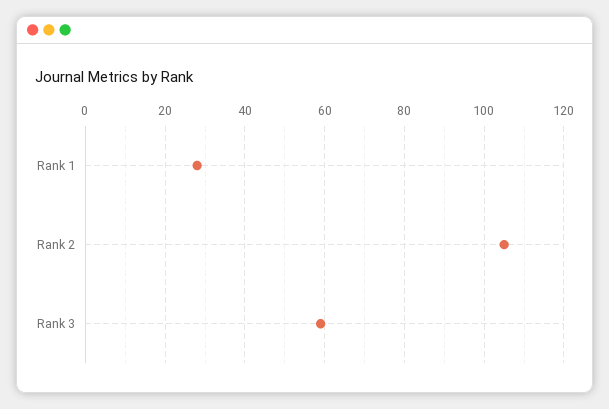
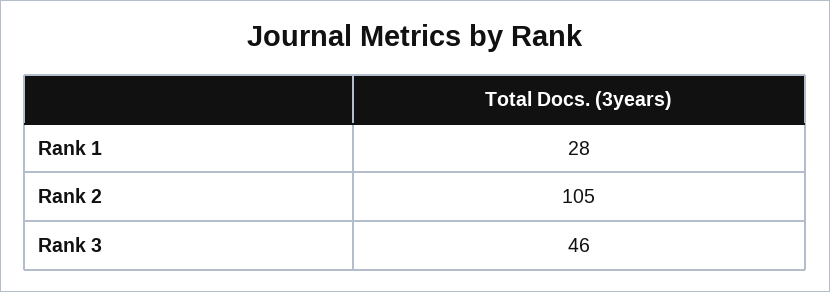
  {
    "Rank 1": 28,
    "Rank 2": 105,
-   "Rank 3": 60
+   "Rank 3": 46
  }

